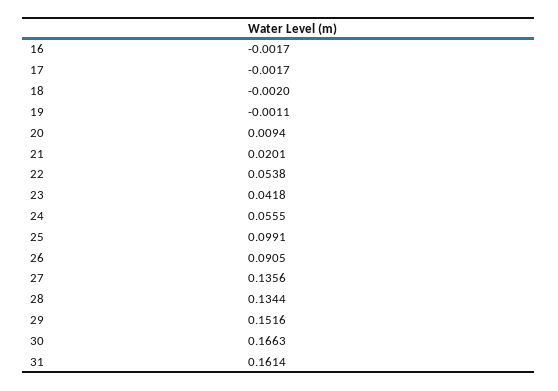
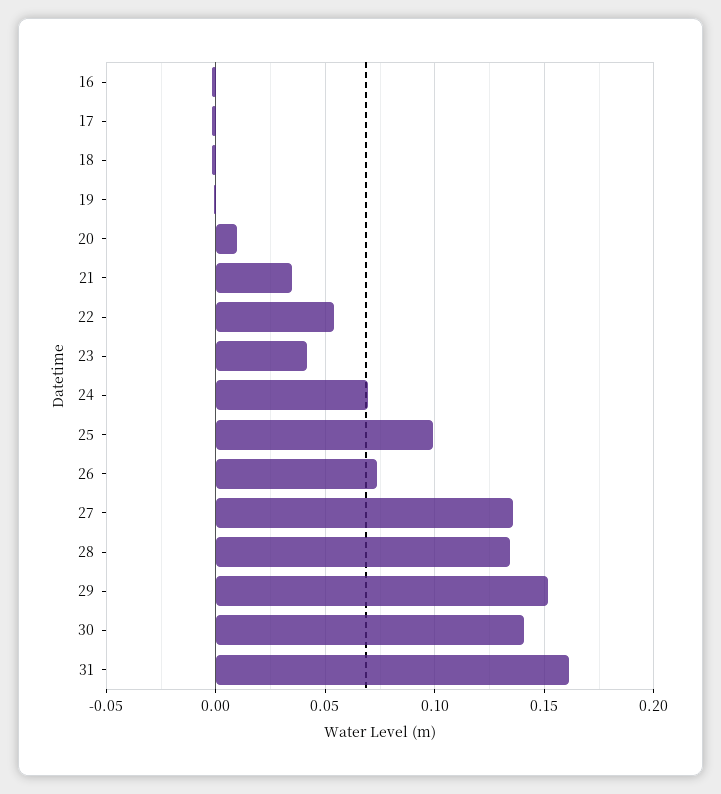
  {
    "16": -0.0017,
    "17": -0.0017,
    "18": -0.002,
    "19": -0.0011,
    "20": 0.0094,
-   "21": 0.0201,
+   "21": 0.035,
    "22": 0.0538,
    "23": 0.0418,
-   "24": 0.0555,
+   "24": 0.07,
    "25": 0.0991,
-   "26": 0.0905,
+   "26": 0.075,
    "27": 0.1356,
    "28": 0.1344,
    "29": 0.1516,
-   "30": 0.1663,
+   "30": 0.14,
    "31": 0.1614
  }

